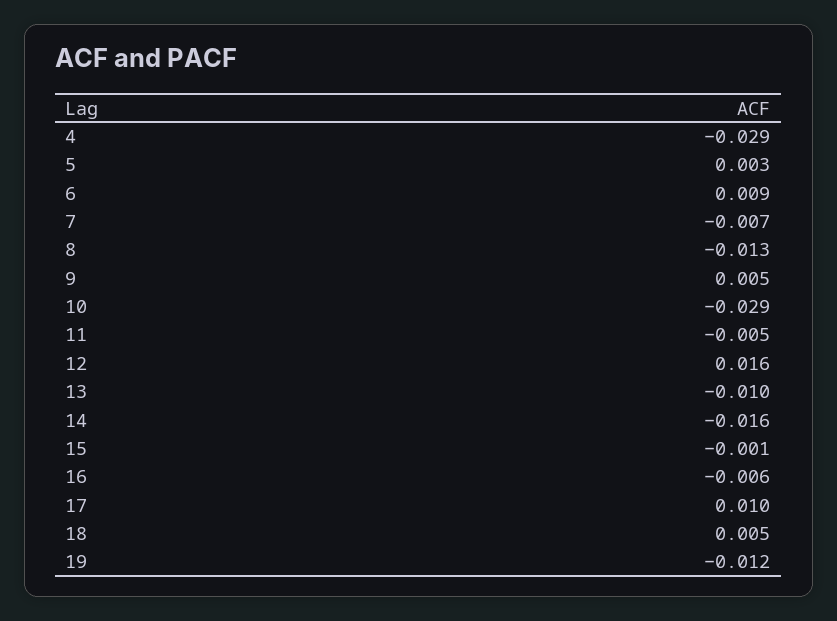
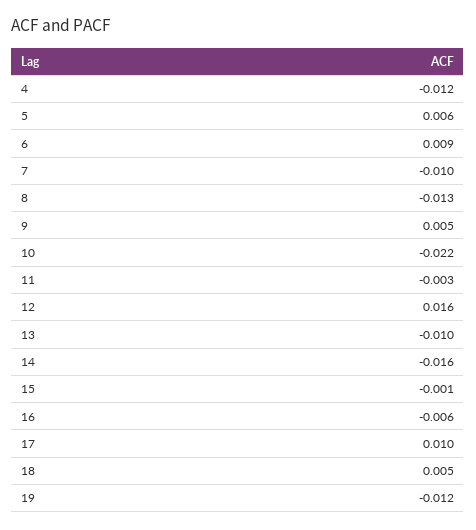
  {
-   "4": -0.029,
+   "4": -0.012,
-   "5": 0.003,
+   "5": 0.006,
    "6": 0.009,
-   "7": -0.007,
+   "7": -0.01,
    "8": -0.013,
    "9": 0.005,
-   "10": -0.029,
+   "10": -0.022,
-   "11": -0.005,
+   "11": -0.003,
    "12": 0.016,
    "13": -0.01,
    "14": -0.016,
    "15": -0.001,
    "16": -0.006,
    "17": 0.01,
    "18": 0.005,
    "19": -0.012
  }

